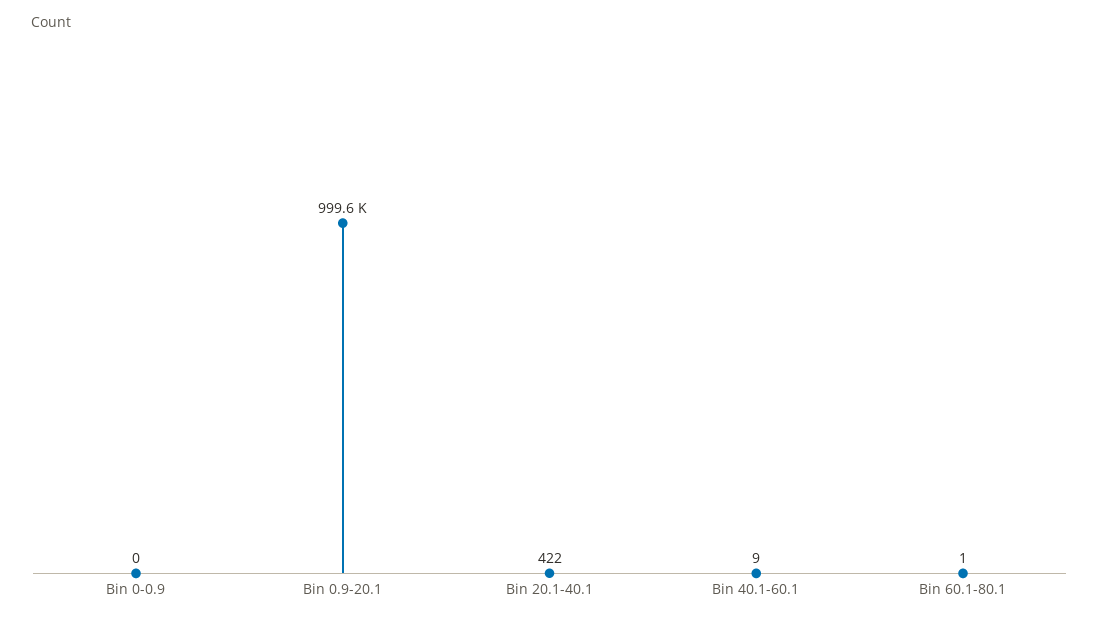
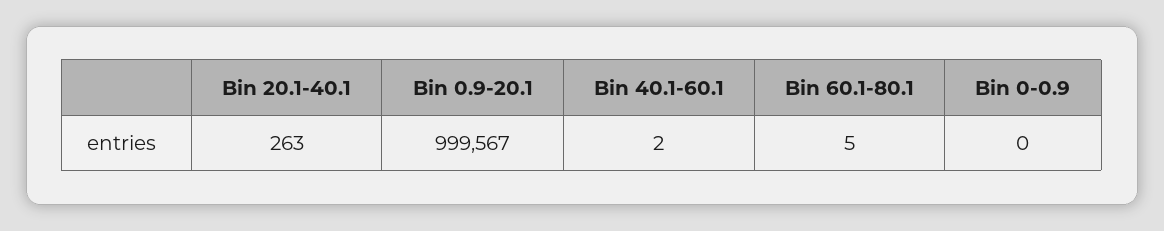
  {
    "Bin 0-0.9": 0,
    "Bin 0.9-20.1": 999567,
-   "Bin 20.1-40.1": 422,
+   "Bin 20.1-40.1": 263,
-   "Bin 40.1-60.1": 9,
+   "Bin 40.1-60.1": 2,
-   "Bin 60.1-80.1": 1
+   "Bin 60.1-80.1": 5
  }

